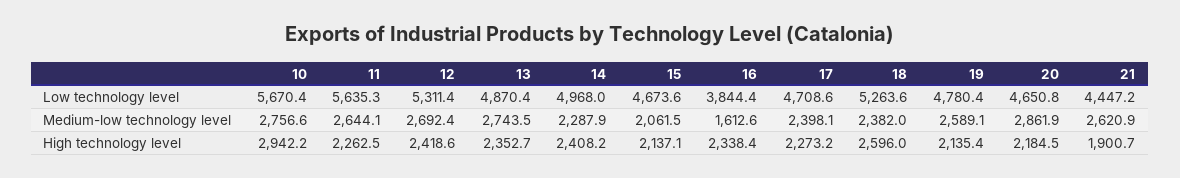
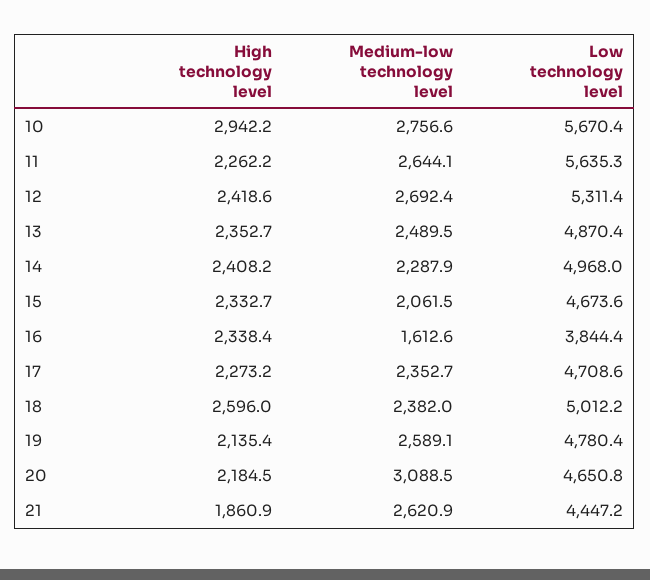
  {
    "10": {
      "Low technology level": 5670.4,
      "Medium-low technology level": 2756.6,
      "High technology level": 2942.2
    },
    "11": {
      "Low technology level": 5635.3,
      "Medium-low technology level": 2644.1,
-     "High technology level": 2262.5
+     "High technology level": 2262.2
    },
    "12": {
      "Low technology level": 5311.4,
      "Medium-low technology level": 2692.4,
      "High technology level": 2418.6
    },
    "13": {
      "Low technology level": 4870.4,
-     "Medium-low technology level": 2743.5,
+     "Medium-low technology level": 2489.5,
      "High technology level": 2352.7
    },
    "14": {
      "Low technology level": 4968,
      "Medium-low technology level": 2287.9,
      "High technology level": 2408.2
    },
    "15": {
      "Low technology level": 4673.6,
      "Medium-low technology level": 2061.5,
-     "High technology level": 2137.1
+     "High technology level": 2332.7
    },
    "16": {
      "Low technology level": 3844.4,
      "Medium-low technology level": 1612.6,
      "High technology level": 2338.4
    },
    "17": {
      "Low technology level": 4708.6,
-     "Medium-low technology level": 2398.1,
+     "Medium-low technology level": 2352.7,
      "High technology level": 2273.2
    },
    "18": {
-     "Low technology level": 5263.6,
+     "Low technology level": 5012.2,
      "Medium-low technology level": 2382,
      "High technology level": 2596
    },
    "19": {
      "Low technology level": 4780.4,
      "Medium-low technology level": 2589.1,
      "High technology level": 2135.4
    },
    "20": {
      "Low technology level": 4650.8,
-     "Medium-low technology level": 2861.9,
+     "Medium-low technology level": 3088.5,
      "High technology level": 2184.5
    },
    "21": {
      "Low technology level": 4447.2,
      "Medium-low technology level": 2620.9,
-     "High technology level": 1900.7
+     "High technology level": 1860.9
    }
  }

